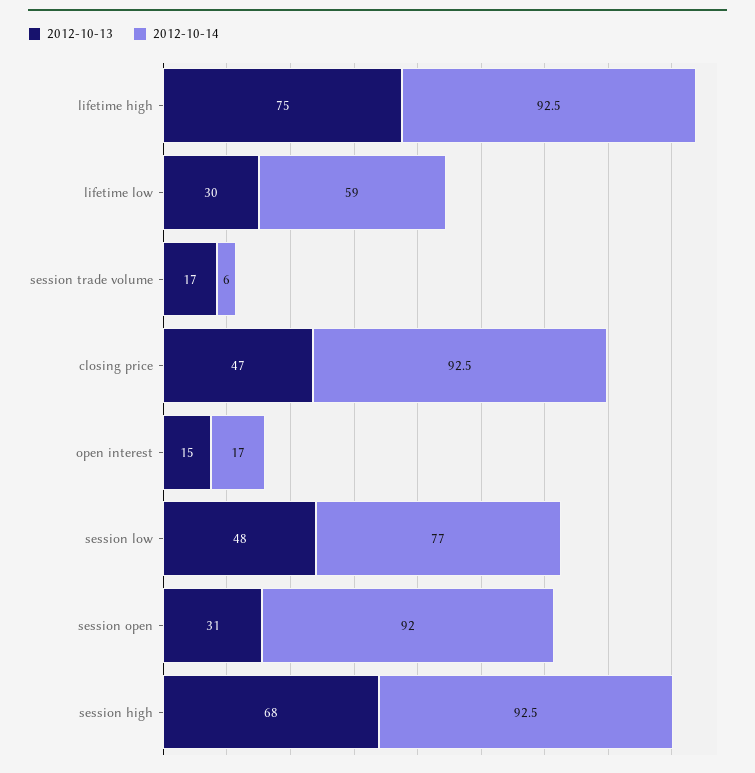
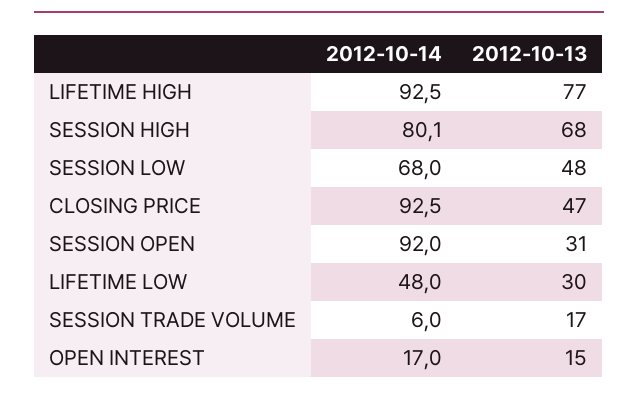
  {
    "2012-10-13": {
-     "lifetime high": 75,
+     "lifetime high": 77,
      "lifetime low": 30,
      "session trade volume": 17,
      "closing price": 47,
      "open interest": 15,
      "session low": 48,
      "session open": 31,
      "session high": 68
    },
    "2012-10-14": {
      "lifetime high": 92.5,
-     "lifetime low": 59,
+     "lifetime low": 48,
      "session trade volume": 6,
      "closing price": 92.5,
      "open interest": 17,
-     "session low": 77,
+     "session low": 68,
      "session open": 92,
-     "session high": 92.5
+     "session high": 80.1
    }
  }

